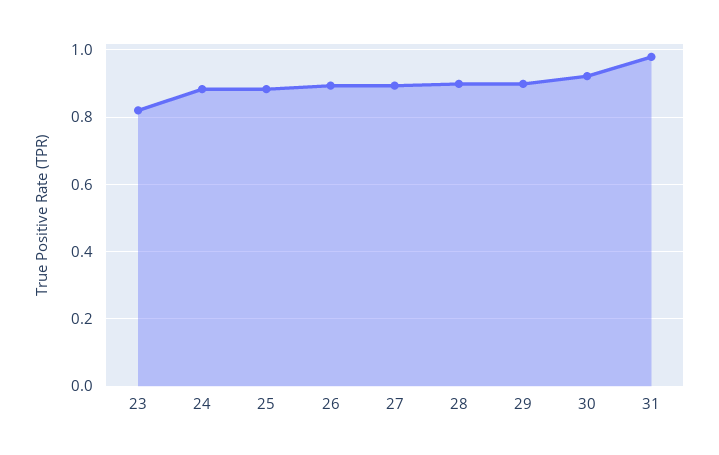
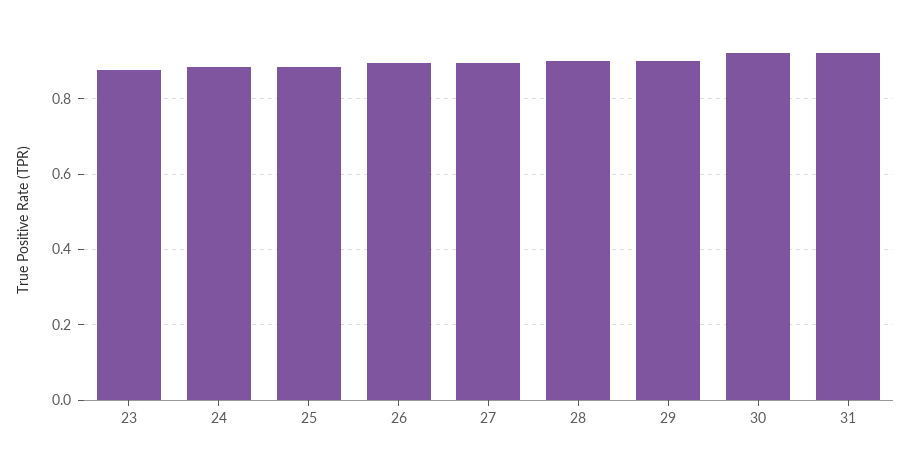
  {
-   "23": 0.82,
+   "23": 0.88,
    "24": 0.88,
    "25": 0.88,
    "26": 0.9,
    "27": 0.9,
    "28": 0.9,
    "29": 0.9,
    "30": 0.92,
-   "31": 0.98
+   "31": 0.92
  }

